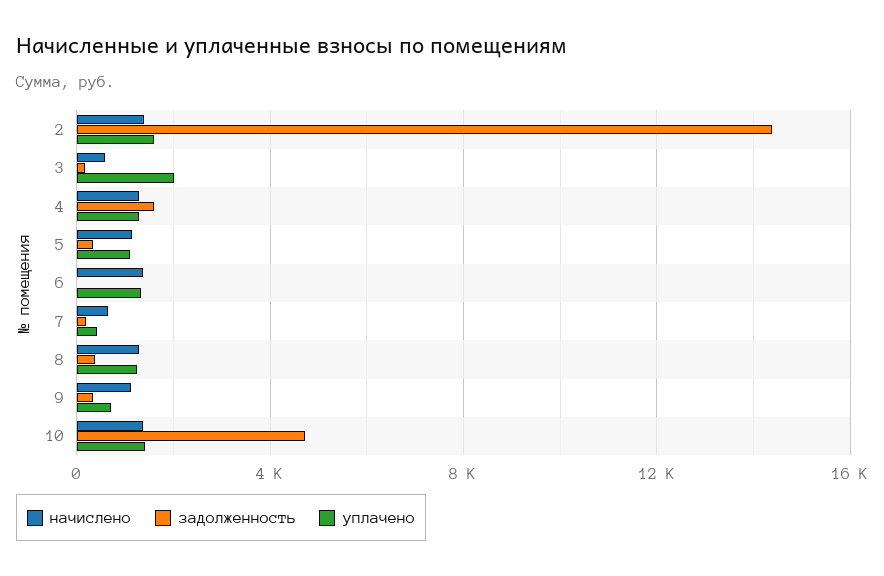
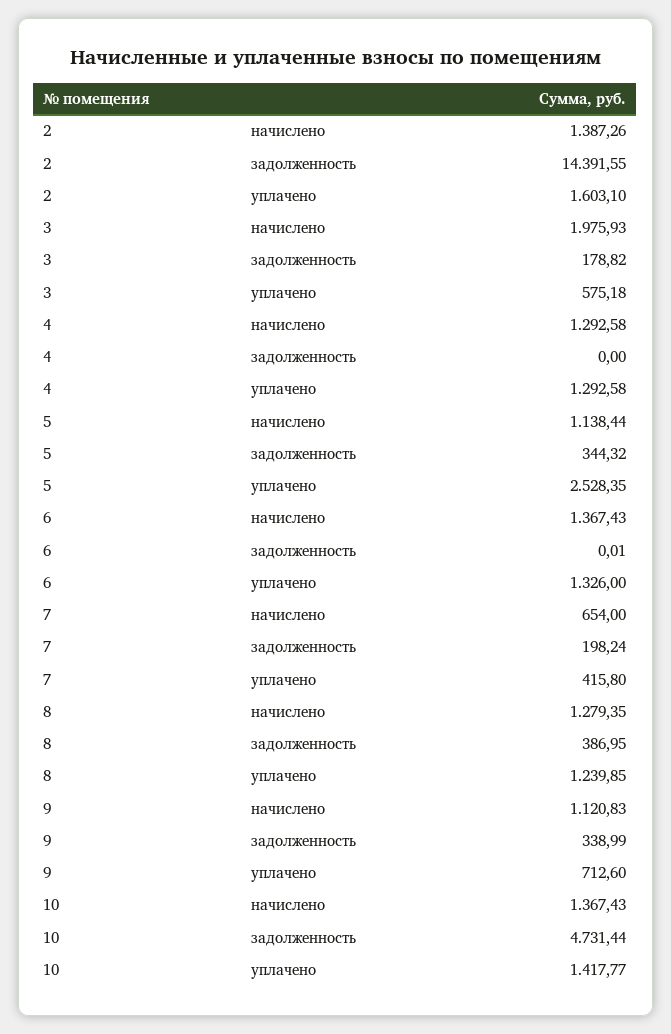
  {
    "начислено": {
      "2": 1387.26,
-     "3": 500,
+     "3": 1975.93,
      "4": 1292.58,
      "5": 1138.44,
      "6": 1367.43,
      "7": 654,
      "8": 1279.35,
      "9": 1120.83,
      "10": 1367.43
    },
    "задолженность": {
      "2": 14391.55,
      "3": 178.82,
-     "4": 1500,
+     "4": 0,
      "5": 344.32,
      "6": 0.01,
      "7": 198.24,
      "8": 386.95,
      "9": 338.99,
      "10": 4731.44
    },
    "уплачено": {
      "2": 1603.1,
-     "3": 2000,
+     "3": 575.18,
      "4": 1292.58,
-     "5": 1000,
+     "5": 2528.35,
      "6": 1326,
      "7": 415.8,
      "8": 1239.85,
      "9": 712.6,
      "10": 1417.77
    }
  }

